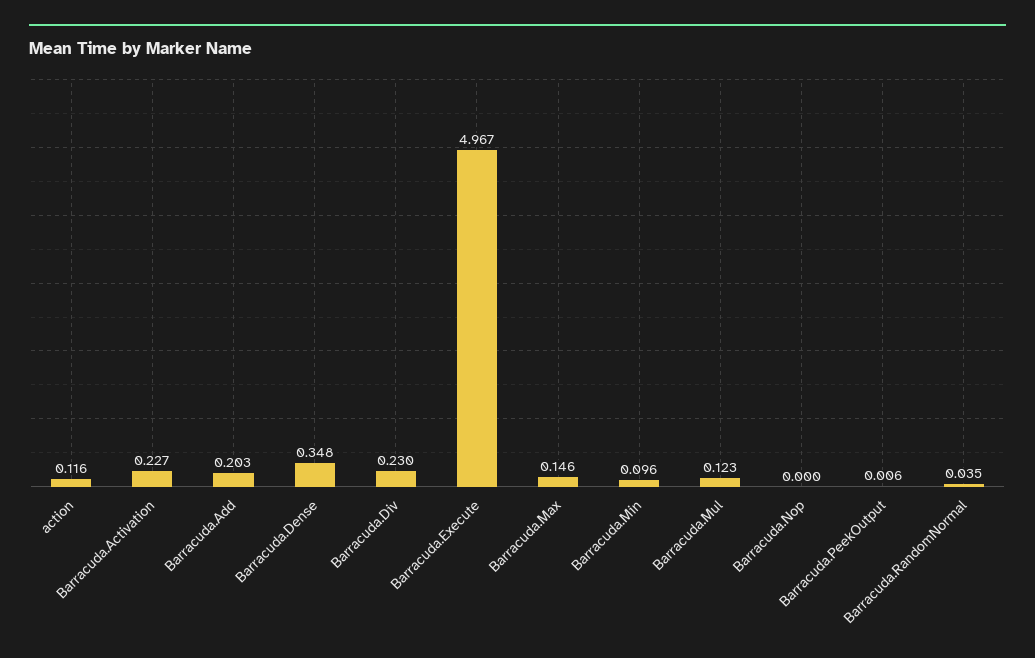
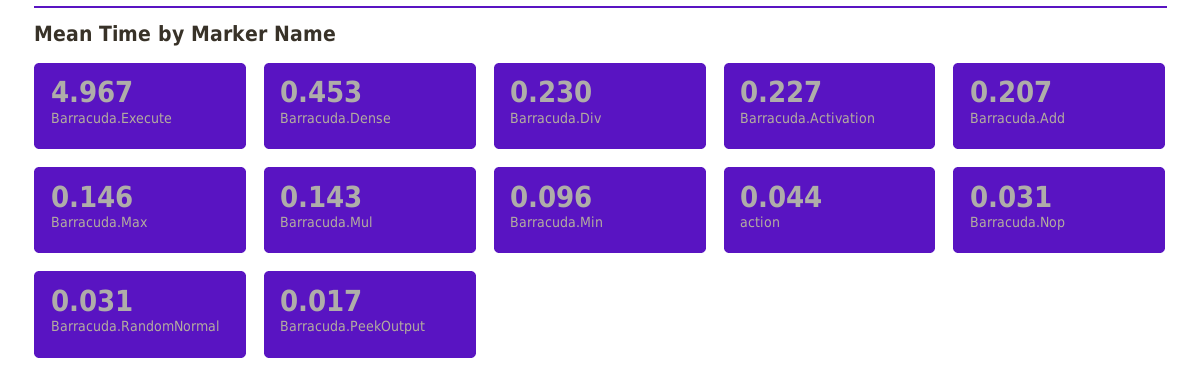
  {
-   "action": 0.116,
+   "action": 0.044,
    "Barracuda.Activation": 0.227,
-   "Barracuda.Add": 0.203,
+   "Barracuda.Add": 0.207,
-   "Barracuda.Dense": 0.348,
+   "Barracuda.Dense": 0.453,
    "Barracuda.Div": 0.23,
    "Barracuda.Execute": 4.967,
    "Barracuda.Max": 0.146,
    "Barracuda.Min": 0.096,
-   "Barracuda.Mul": 0.123,
+   "Barracuda.Mul": 0.143,
-   "Barracuda.Nop": 0,
+   "Barracuda.Nop": 0.031,
-   "Barracuda.PeekOutput": 0.006,
+   "Barracuda.PeekOutput": 0.017,
-   "Barracuda.RandomNormal": 0.035
+   "Barracuda.RandomNormal": 0.031
  }

